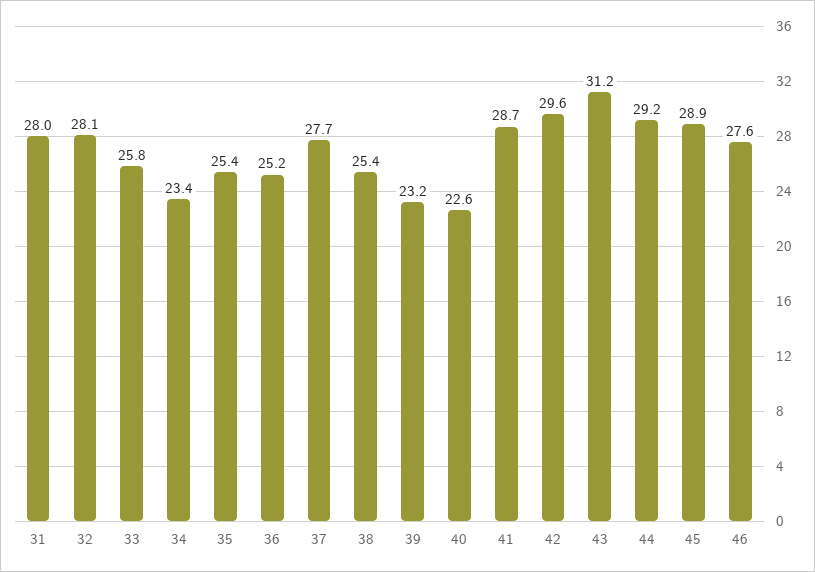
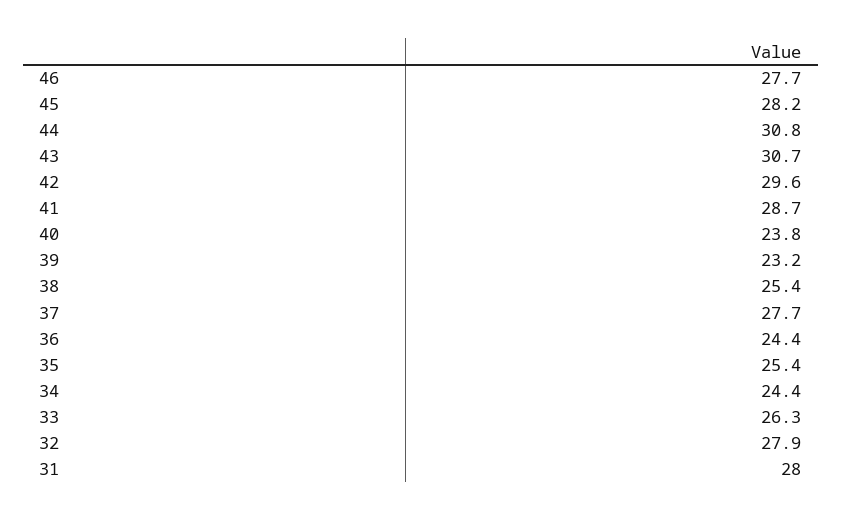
  {
    "31": 28,
-   "32": 28.1,
+   "32": 27.9,
-   "33": 25.8,
+   "33": 26.3,
-   "34": 23.4,
+   "34": 24.4,
    "35": 25.4,
-   "36": 25.2,
+   "36": 24.4,
    "37": 27.7,
    "38": 25.4,
    "39": 23.2,
-   "40": 22.6,
+   "40": 23.8,
    "41": 28.7,
    "42": 29.6,
-   "43": 31.2,
+   "43": 30.7,
-   "44": 29.2,
+   "44": 30.8,
-   "45": 28.9,
+   "45": 28.2,
-   "46": 27.6
+   "46": 27.7
  }

